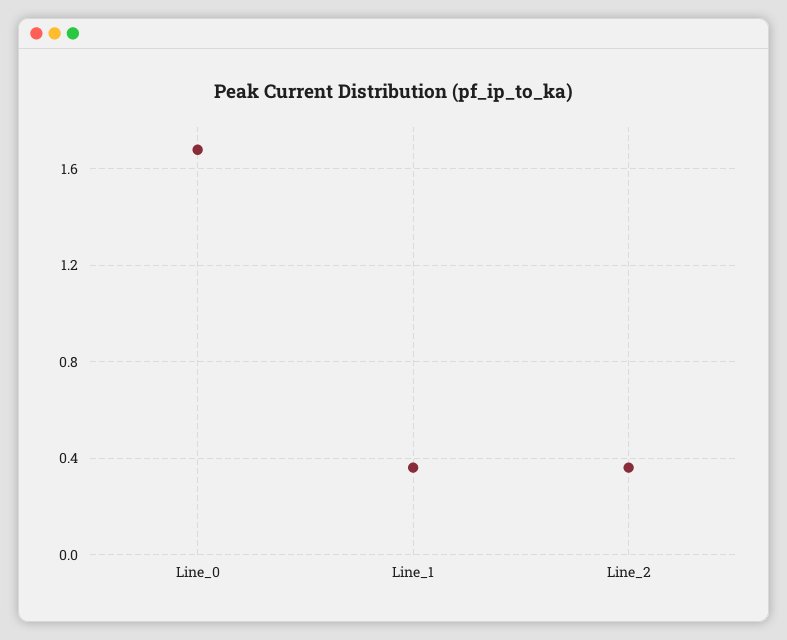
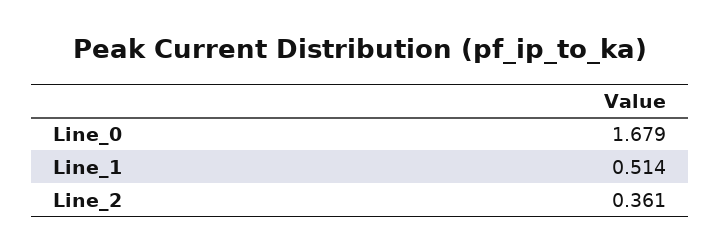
  {
    "Line_0": 1.679,
-   "Line_1": 0.35,
+   "Line_1": 0.514,
    "Line_2": 0.361
  }

